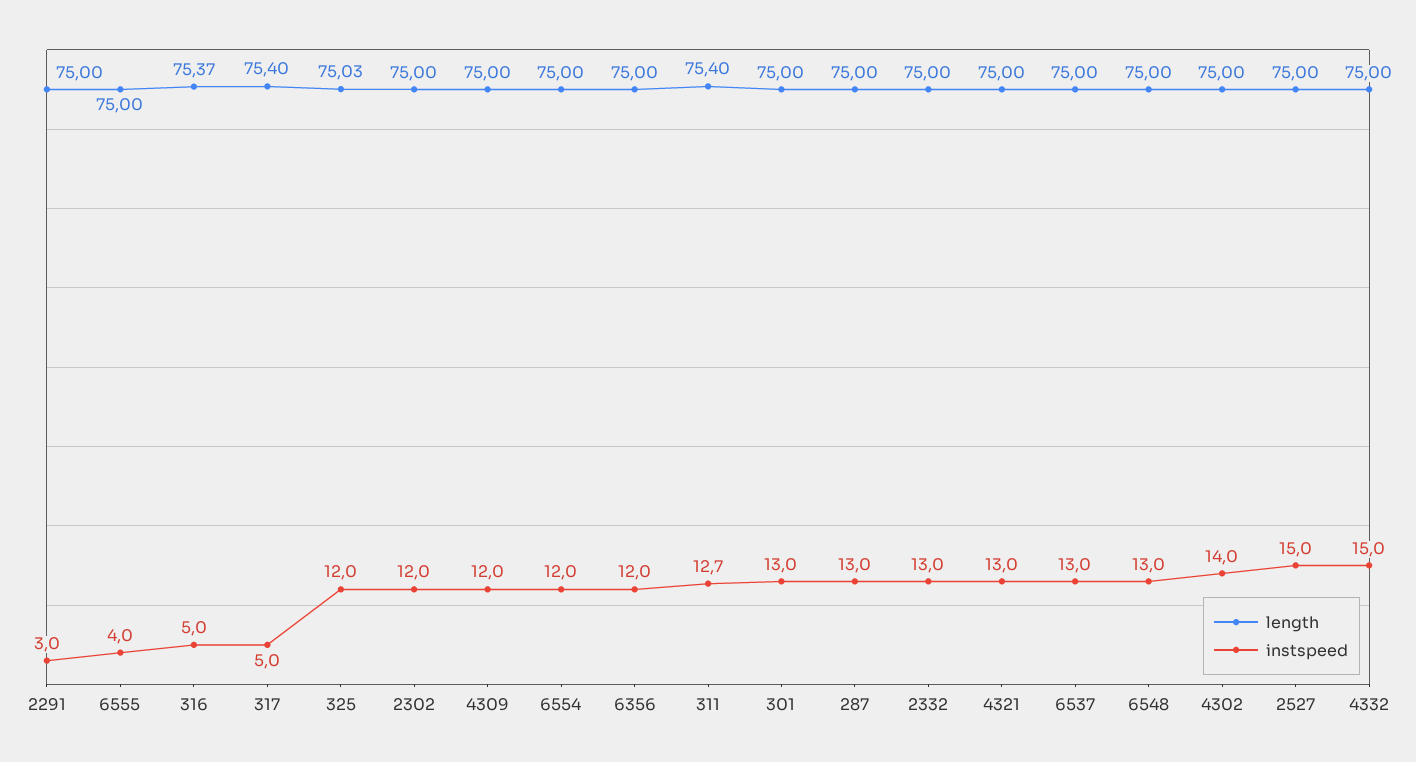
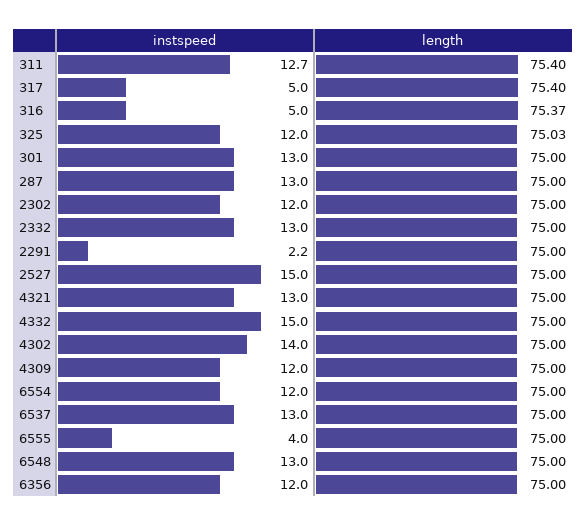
  {
    "length": {
      "2291": 75,
      "6555": 75,
      "316": 75.37,
      "317": 75.4,
      "325": 75.03,
      "2302": 75,
      "4309": 75,
      "6554": 75,
      "6356": 75,
      "311": 75.4,
      "301": 75,
      "287": 75,
      "2332": 75,
      "4321": 75,
      "6537": 75,
      "6548": 75,
      "4302": 75,
      "2527": 75,
      "4332": 75
    },
    "instspeed": {
-     "2291": 3,
+     "2291": 2.2,
      "6555": 4,
      "316": 5,
      "317": 5,
      "325": 12,
      "2302": 12,
      "4309": 12,
      "6554": 12,
      "6356": 12,
      "311": 12.7,
      "301": 13,
      "287": 13,
      "2332": 13,
      "4321": 13,
      "6537": 13,
      "6548": 13,
      "4302": 14,
      "2527": 15,
      "4332": 15
    }
  }

